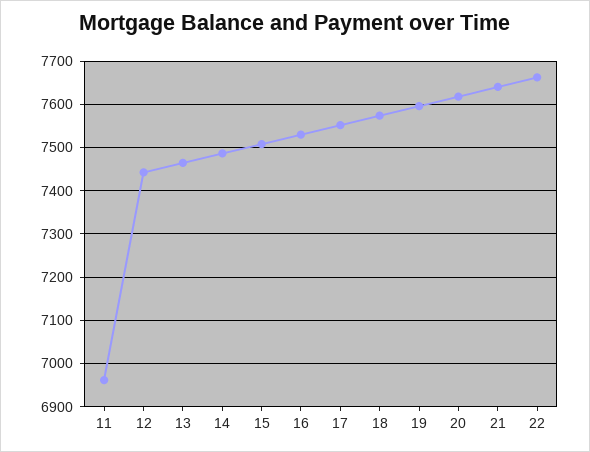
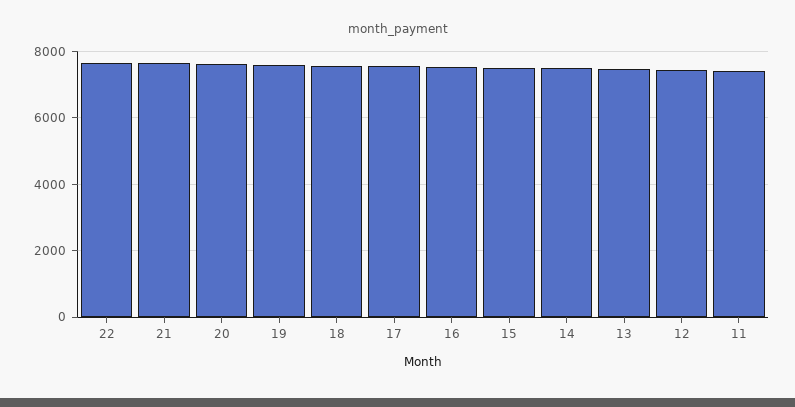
  {
-   "11": 6960,
+   "11": 7400,
    "12": 7440,
    "13": 7460,
    "14": 7480,
    "15": 7500,
    "16": 7540,
    "17": 7560,
    "18": 7580,
    "19": 7600,
    "20": 7620,
    "21": 7640,
    "22": 7660
  }

